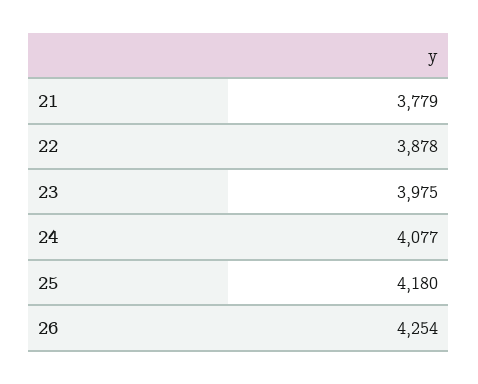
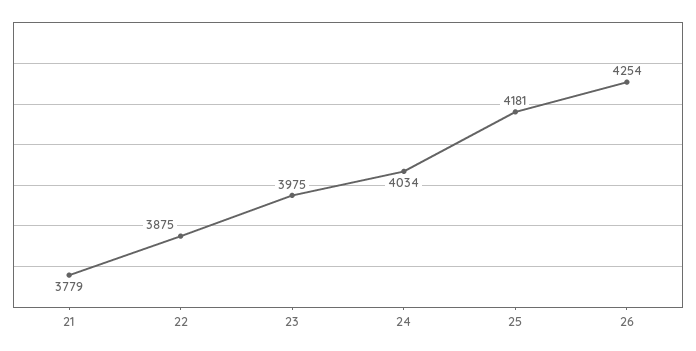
  {
    "21": 3779,
-   "22": 3878,
+   "22": 3875,
    "23": 3975,
-   "24": 4077,
+   "24": 4034,
-   "25": 4180,
+   "25": 4181,
    "26": 4254
  }

